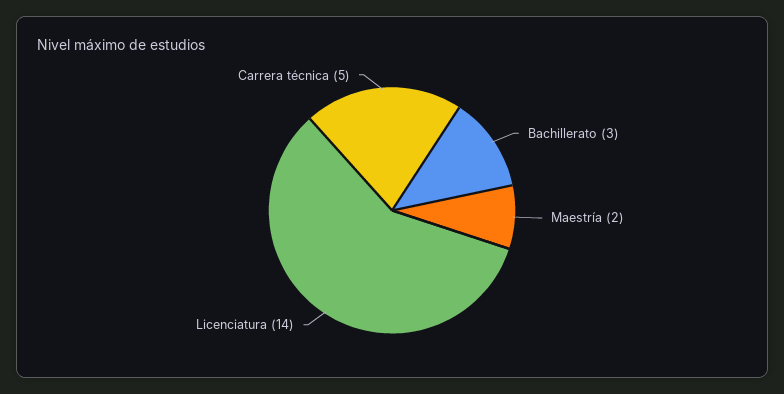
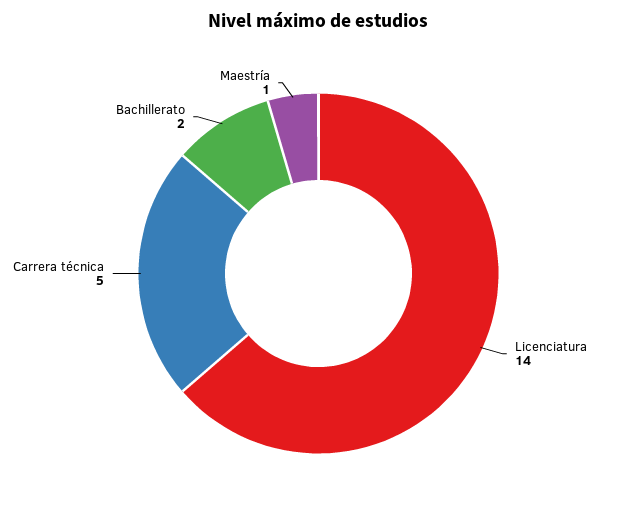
  {
-   "Bachillerato": 3,
+   "Bachillerato": 2,
-   "Maestría": 2,
+   "Maestría": 1,
    "Licenciatura": 14,
    "Carrera técnica": 5
  }

